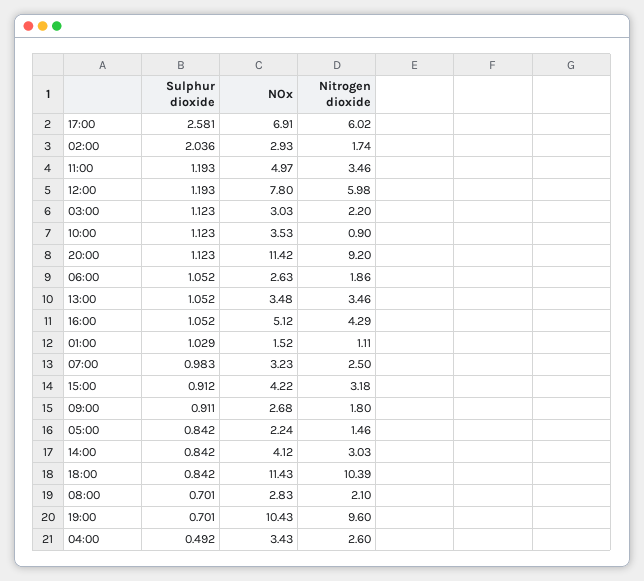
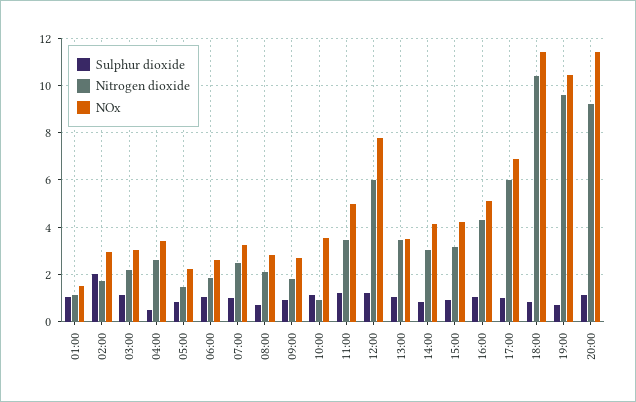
  {
    "Sulphur dioxide": {
-     "17:00": 2.581,
+     "17:00": 1,
      "02:00": 2.036,
      "11:00": 1.193,
      "12:00": 1.193,
      "03:00": 1.123,
      "10:00": 1.123,
      "20:00": 1.123,
      "06:00": 1.052,
      "13:00": 1.052,
      "16:00": 1.052,
      "01:00": 1.029,
      "07:00": 0.983,
      "15:00": 0.912,
      "09:00": 0.911,
      "05:00": 0.842,
      "14:00": 0.842,
      "18:00": 0.842,
      "08:00": 0.701,
      "19:00": 0.701,
      "04:00": 0.492
    },
    "NOx": {
      "17:00": 6.91,
      "02:00": 2.93,
      "11:00": 4.97,
      "12:00": 7.8,
      "03:00": 3.03,
      "10:00": 3.53,
      "20:00": 11.42,
      "06:00": 2.63,
      "13:00": 3.48,
      "16:00": 5.12,
      "01:00": 1.52,
      "07:00": 3.23,
      "15:00": 4.22,
      "09:00": 2.68,
      "05:00": 2.24,
      "14:00": 4.12,
      "18:00": 11.43,
      "08:00": 2.83,
      "19:00": 10.43,
      "04:00": 3.43
    },
    "Nitrogen dioxide": {
      "17:00": 6.02,
      "02:00": 1.74,
      "11:00": 3.46,
      "12:00": 5.98,
      "03:00": 2.2,
      "10:00": 0.9,
      "20:00": 9.2,
      "06:00": 1.86,
      "13:00": 3.46,
      "16:00": 4.29,
      "01:00": 1.11,
      "07:00": 2.5,
      "15:00": 3.18,
      "09:00": 1.8,
      "05:00": 1.46,
      "14:00": 3.03,
      "18:00": 10.39,
      "08:00": 2.1,
      "19:00": 9.6,
      "04:00": 2.6
    }
  }

